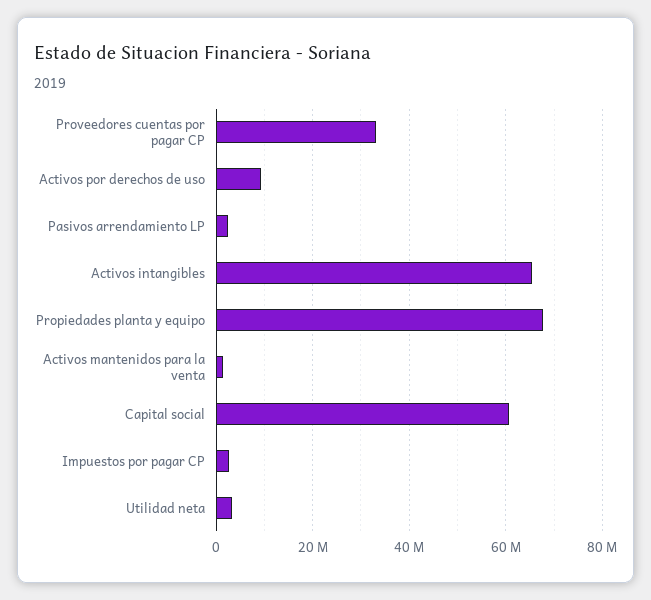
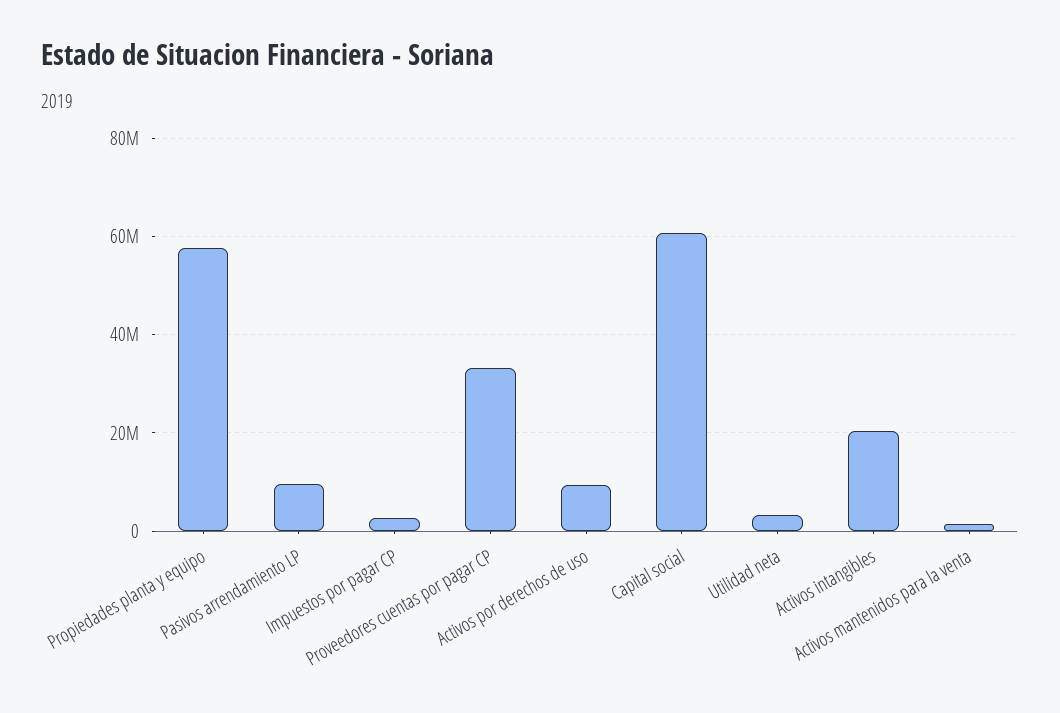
  {
    "Proveedores cuentas por pagar CP": 34000000,
    "Activos por derechos de uso": 10000000,
-   "Pasivos arrendamiento LP": 2000000,
+   "Pasivos arrendamiento LP": 10000000,
-   "Activos intangibles": 66000000,
+   "Activos intangibles": 20000000,
-   "Propiedades planta y equipo": 68000000,
+   "Propiedades planta y equipo": 58000000,
    "Activos mantenidos para la venta": 2000000,
    "Capital social": 60000000,
    "Impuestos por pagar CP": 2000000,
    "Utilidad neta": 4000000
  }

